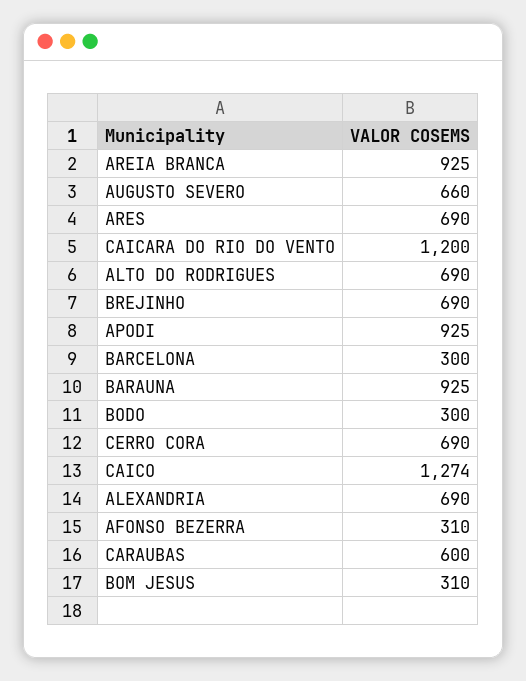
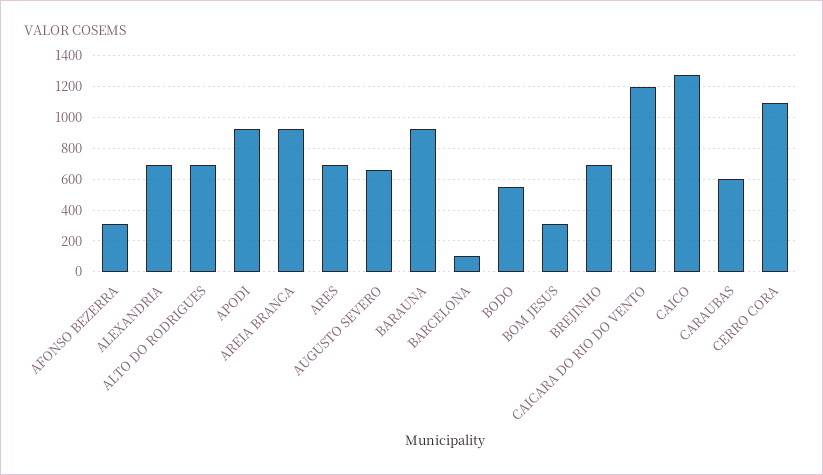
  {
    "AREIA BRANCA": 925,
    "AUGUSTO SEVERO": 660,
    "ARES": 690,
    "CAICARA DO RIO DO VENTO": 1200,
    "ALTO DO RODRIGUES": 690,
    "BREJINHO": 690,
    "APODI": 925,
-   "BARCELONA": 300,
+   "BARCELONA": 100,
    "BARAUNA": 925,
-   "BODO": 300,
+   "BODO": 550,
-   "CERRO CORA": 690,
+   "CERRO CORA": 1100,
    "CAICO": 1274,
    "ALEXANDRIA": 690,
    "AFONSO BEZERRA": 310,
    "CARAUBAS": 600,
    "BOM JESUS": 310
  }

